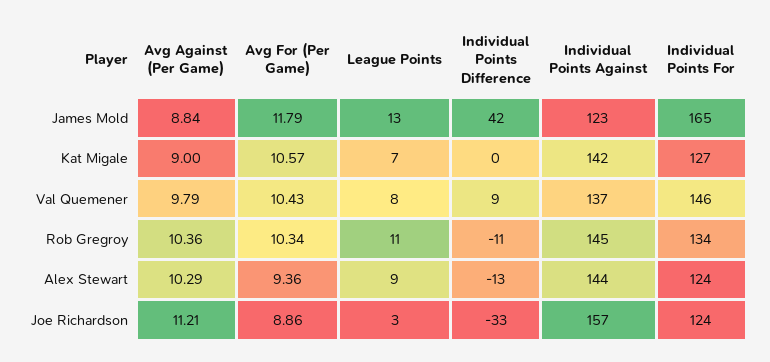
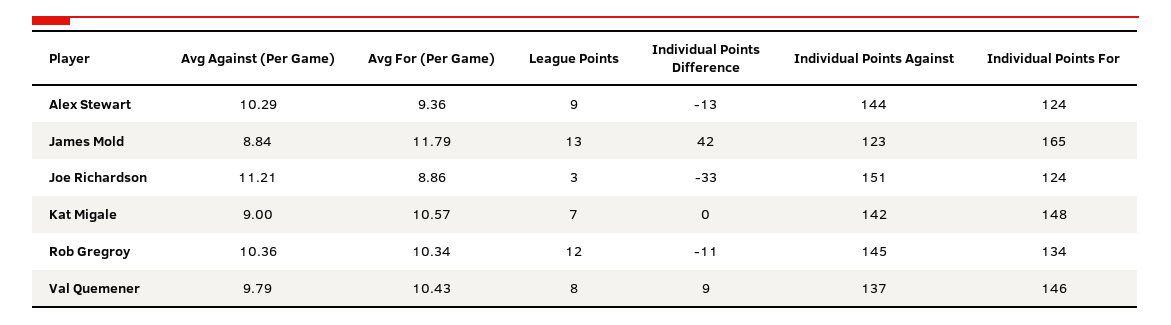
  {
    "Avg Against (Per Game)": {
      "James Mold": 8.84,
      "Kat Migale": 9,
      "Val Quemener": 9.79,
      "Rob Gregroy": 10.36,
      "Alex Stewart": 10.29,
      "Joe Richardson": 11.21
    },
    "Avg For (Per Game)": {
      "James Mold": 11.79,
      "Kat Migale": 10.57,
      "Val Quemener": 10.43,
      "Rob Gregroy": 10.34,
      "Alex Stewart": 9.36,
      "Joe Richardson": 8.86
    },
    "League Points": {
      "James Mold": 13,
      "Kat Migale": 7,
      "Val Quemener": 8,
-     "Rob Gregroy": 11,
+     "Rob Gregroy": 12,
      "Alex Stewart": 9,
      "Joe Richardson": 3
    },
    "Individual Points Difference": {
      "James Mold": 42,
      "Kat Migale": 0,
      "Val Quemener": 9,
      "Rob Gregroy": -11,
      "Alex Stewart": -13,
      "Joe Richardson": -33
    },
    "Individual Points Against": {
      "James Mold": 123,
      "Kat Migale": 142,
      "Val Quemener": 137,
      "Rob Gregroy": 145,
      "Alex Stewart": 144,
-     "Joe Richardson": 157
+     "Joe Richardson": 151
    },
    "Individual Points For": {
      "James Mold": 165,
-     "Kat Migale": 127,
+     "Kat Migale": 148,
      "Val Quemener": 146,
      "Rob Gregroy": 134,
      "Alex Stewart": 124,
      "Joe Richardson": 124
    }
  }

